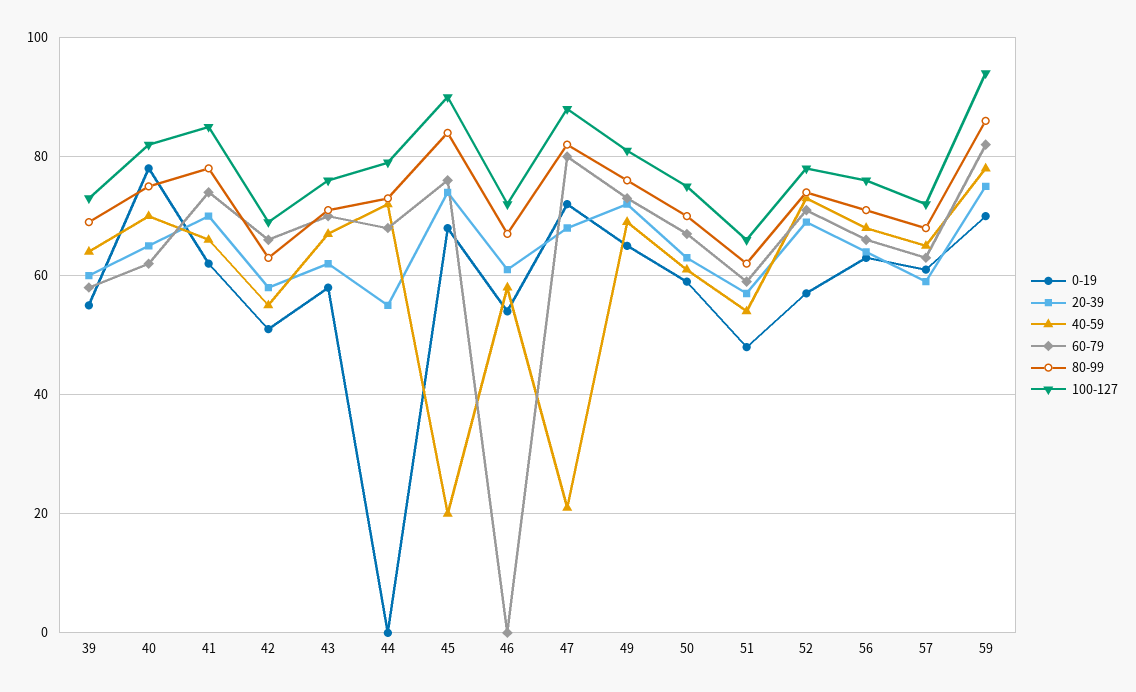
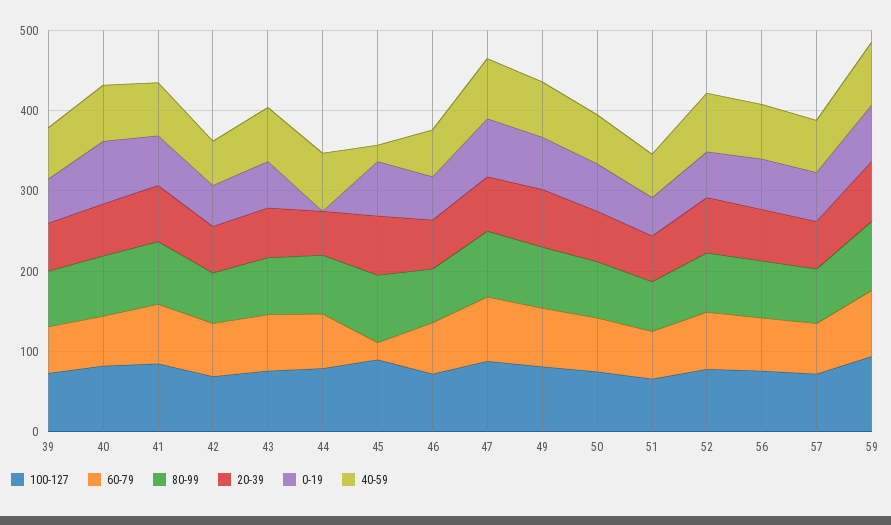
  {
    "0-19": {
      "39": 55,
      "40": 80,
      "41": 60,
      "42": 50,
      "43": 60,
      "44": 0,
      "45": 70,
      "46": 55,
      "47": 70,
      "49": 65,
      "50": 60,
      "51": 50,
      "52": 55,
      "56": 65,
      "57": 60,
      "59": 70
    },
    "20-39": {
      "39": 60,
      "40": 65,
      "41": 70,
      "42": 60,
      "43": 60,
      "44": 55,
      "45": 75,
      "46": 60,
      "47": 70,
      "49": 70,
      "50": 65,
      "51": 55,
      "52": 70,
      "56": 65,
      "57": 60,
      "59": 75
    },
    "40-59": {
      "39": 65,
      "40": 70,
      "41": 65,
      "42": 55,
      "43": 65,
      "44": 70,
      "45": 20,
      "46": 60,
-     "47": 20,
+     "47": 80,
      "49": 70,
      "50": 60,
      "51": 55,
      "52": 75,
      "56": 70,
      "57": 65,
      "59": 80
    },
    "60-79": {
      "39": 60,
      "40": 60,
      "41": 75,
      "42": 65,
      "43": 70,
      "44": 70,
-     "45": 75,
+     "45": 20,
-     "46": 0,
+     "46": 60,
      "47": 80,
      "49": 75,
      "50": 65,
      "51": 60,
      "52": 70,
      "56": 65,
      "57": 65,
      "59": 80
    },
    "80-99": {
      "39": 70,
      "40": 75,
      "41": 80,
      "42": 65,
      "43": 70,
      "44": 75,
      "45": 85,
      "46": 65,
      "47": 80,
      "49": 75,
      "50": 70,
      "51": 60,
      "52": 75,
      "56": 70,
      "57": 70,
      "59": 85
    },
    "100-127": {
      "39": 75,
      "40": 80,
      "41": 85,
      "42": 70,
      "43": 75,
      "44": 80,
      "45": 90,
      "46": 70,
      "47": 90,
      "49": 80,
      "50": 75,
      "51": 65,
      "52": 80,
      "56": 75,
      "57": 70,
      "59": 95
    }
  }

